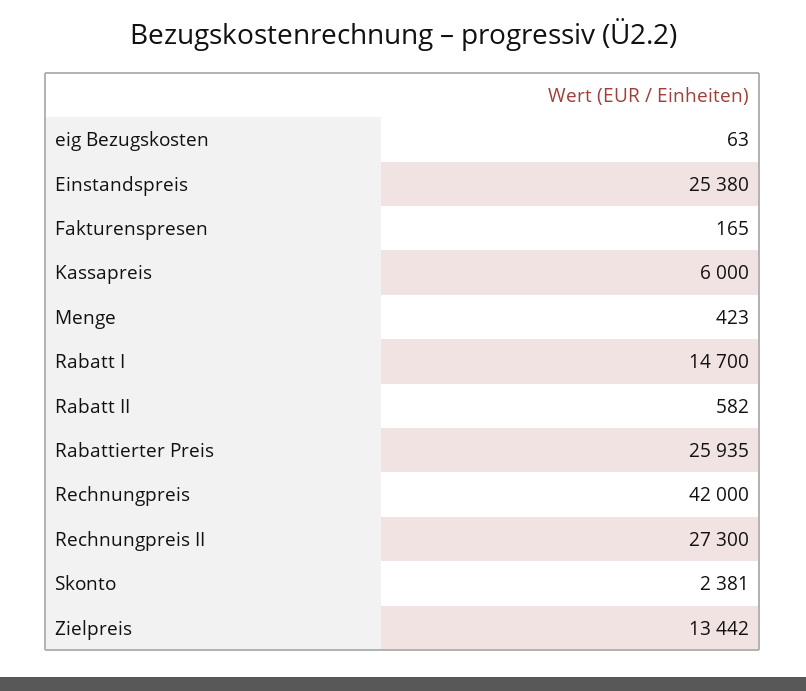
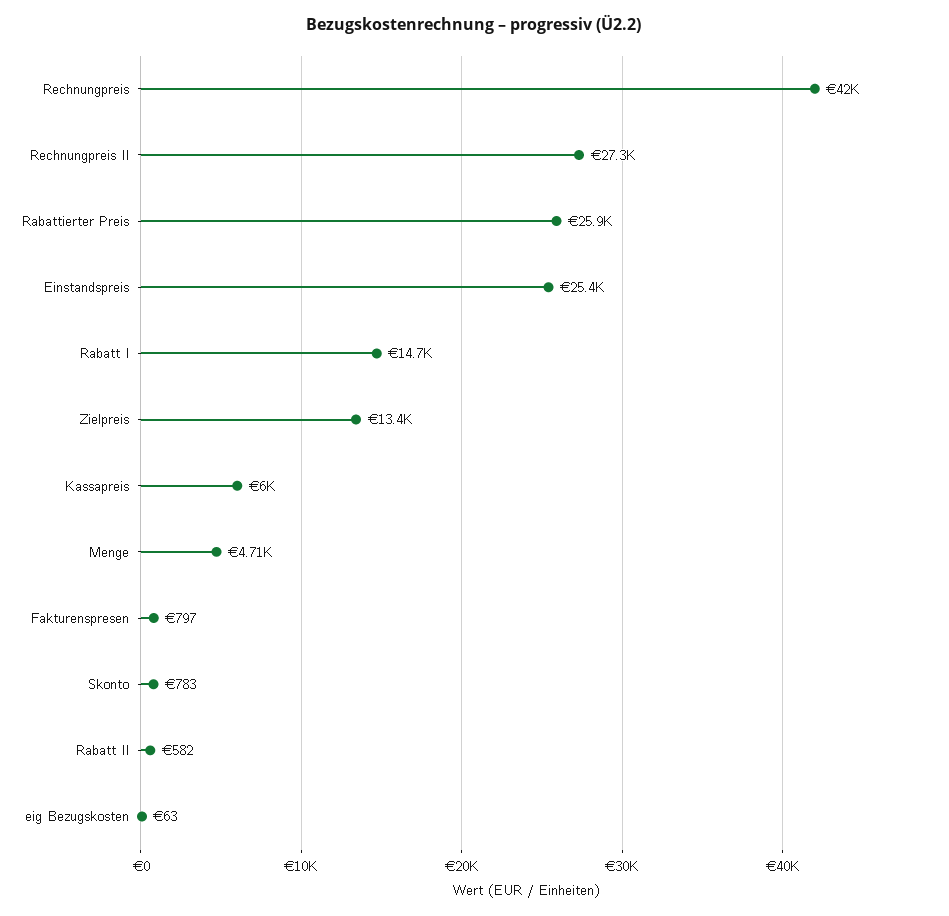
  {
    "eig Bezugskosten": 63,
    "Einstandspreis": 25380,
-   "Fakturenspresen": 165,
+   "Fakturenspresen": 797,
    "Kassapreis": 6000,
-   "Menge": 423,
+   "Menge": 4710,
    "Rabatt I": 14700,
    "Rabatt II": 582,
    "Rabattierter Preis": 25935,
    "Rechnungpreis": 42000,
    "Rechnungpreis II": 27300,
-   "Skonto": 2381,
+   "Skonto": 783,
    "Zielpreis": 13442
  }

